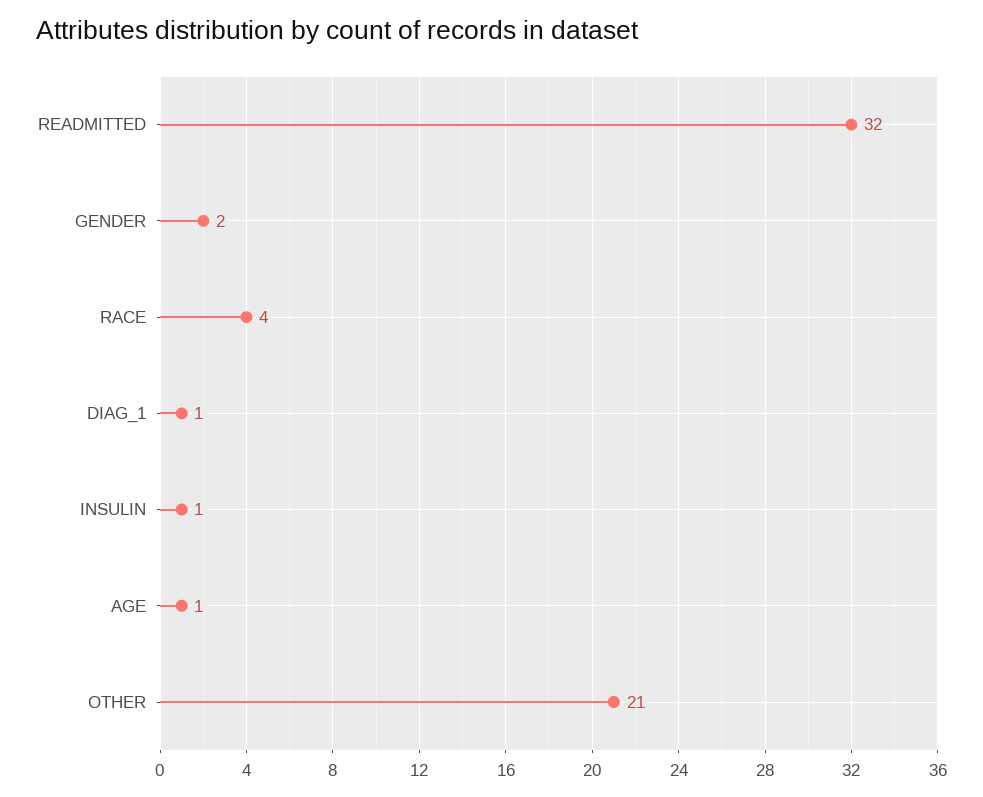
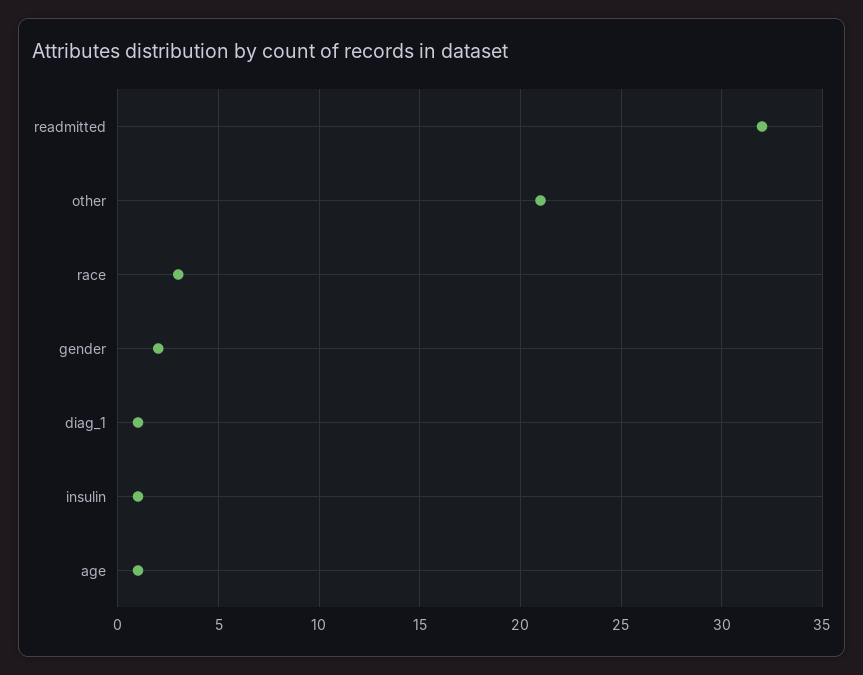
  {
    "READMITTED": 32,
    "GENDER": 2,
-   "RACE": 4,
+   "RACE": 3,
    "DIAG_1": 1,
    "INSULIN": 1,
    "AGE": 1,
    "OTHER": 21
  }

